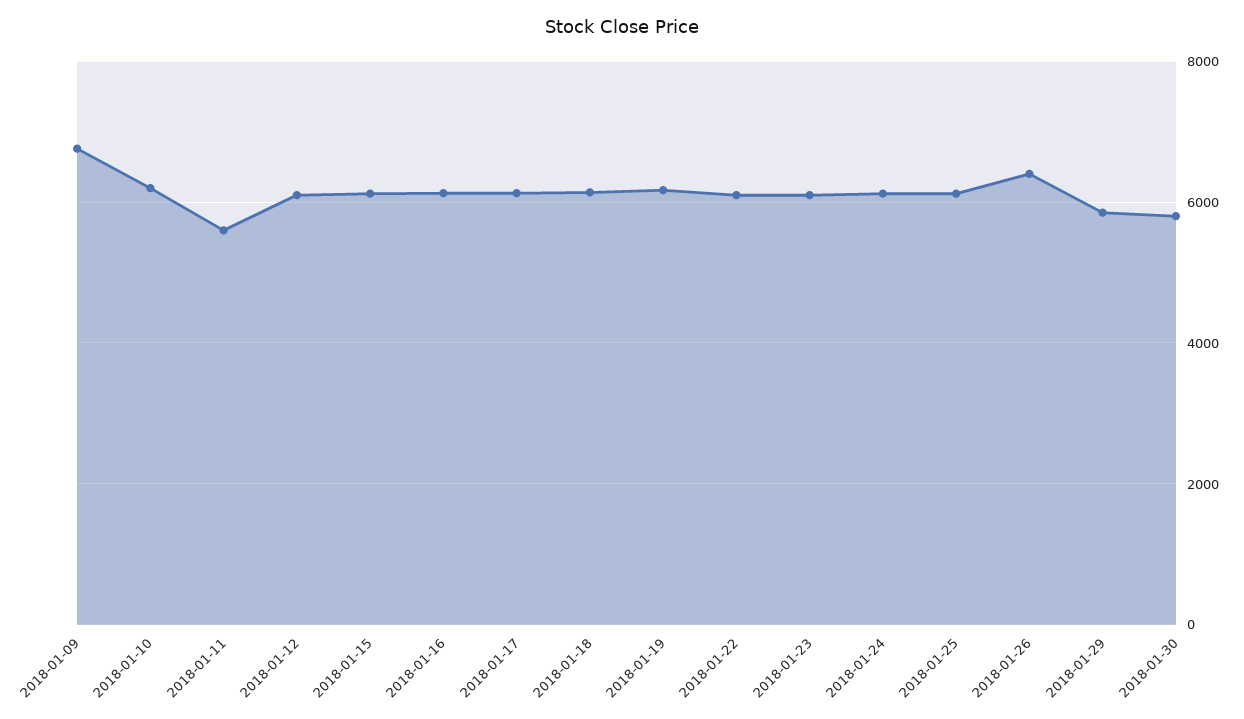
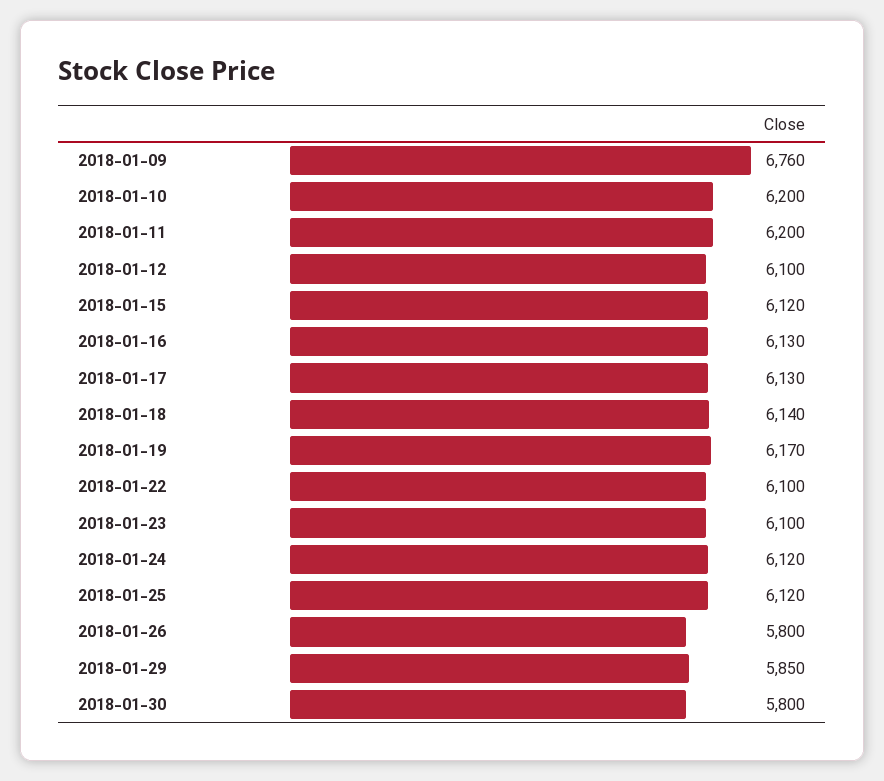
  {
    "2018-01-09": 6760,
    "2018-01-10": 6200,
-   "2018-01-11": 5600,
+   "2018-01-11": 6200,
    "2018-01-12": 6100,
    "2018-01-15": 6120,
    "2018-01-16": 6130,
    "2018-01-17": 6130,
    "2018-01-18": 6140,
    "2018-01-19": 6170,
    "2018-01-22": 6100,
    "2018-01-23": 6100,
    "2018-01-24": 6120,
    "2018-01-25": 6120,
-   "2018-01-26": 6400,
+   "2018-01-26": 5800,
    "2018-01-29": 5850,
    "2018-01-30": 5800
  }

